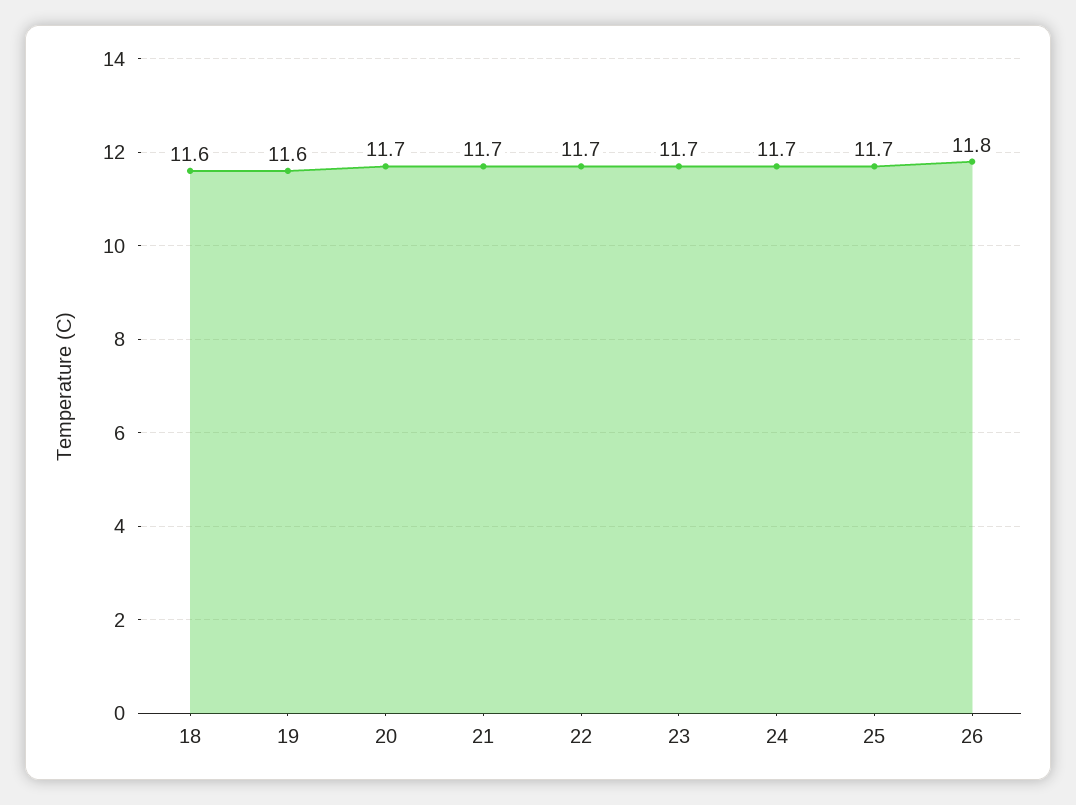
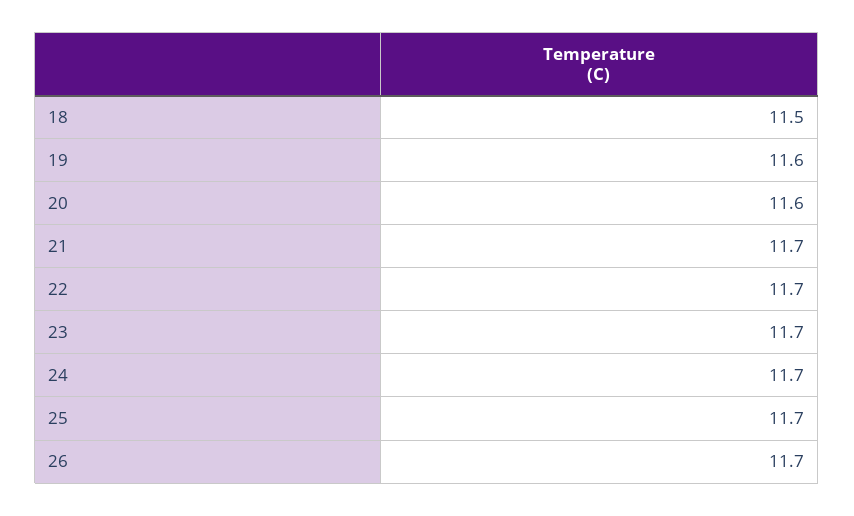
  {
-   "18": 11.6,
+   "18": 11.5,
    "19": 11.6,
-   "20": 11.7,
+   "20": 11.6,
    "21": 11.7,
    "22": 11.7,
    "23": 11.7,
    "24": 11.7,
    "25": 11.7,
-   "26": 11.8
+   "26": 11.7
  }

